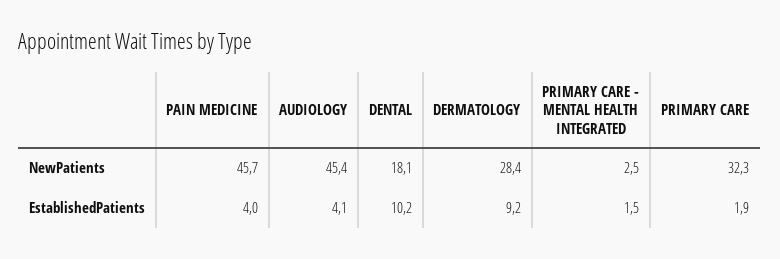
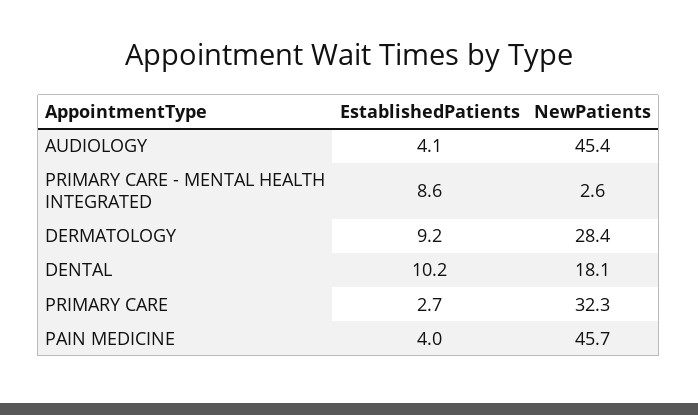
  {
    "PAIN MEDICINE": {
      "NewPatients": 45.7,
      "EstablishedPatients": 4
    },
    "AUDIOLOGY": {
      "NewPatients": 45.4,
      "EstablishedPatients": 4.1
    },
    "DENTAL": {
      "NewPatients": 18.1,
      "EstablishedPatients": 10.2
    },
    "DERMATOLOGY": {
      "NewPatients": 28.4,
      "EstablishedPatients": 9.2
    },
    "PRIMARY CARE - MENTAL HEALTH INTEGRATED": {
-     "NewPatients": 2.5,
+     "NewPatients": 2.6,
-     "EstablishedPatients": 1.5
+     "EstablishedPatients": 8.6
    },
    "PRIMARY CARE": {
      "NewPatients": 32.3,
-     "EstablishedPatients": 1.9
+     "EstablishedPatients": 2.7
    }
  }

